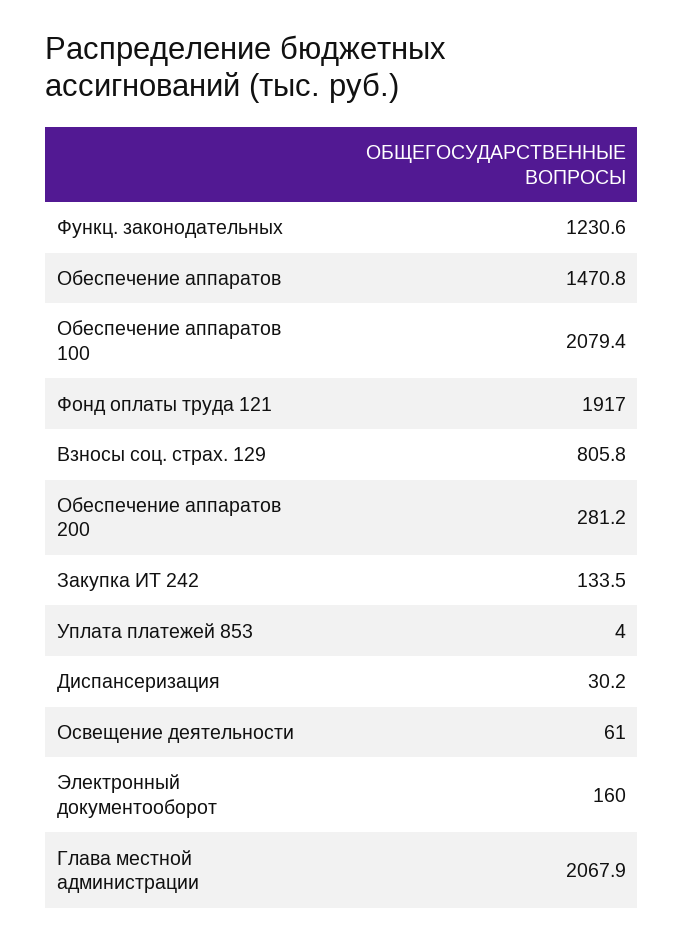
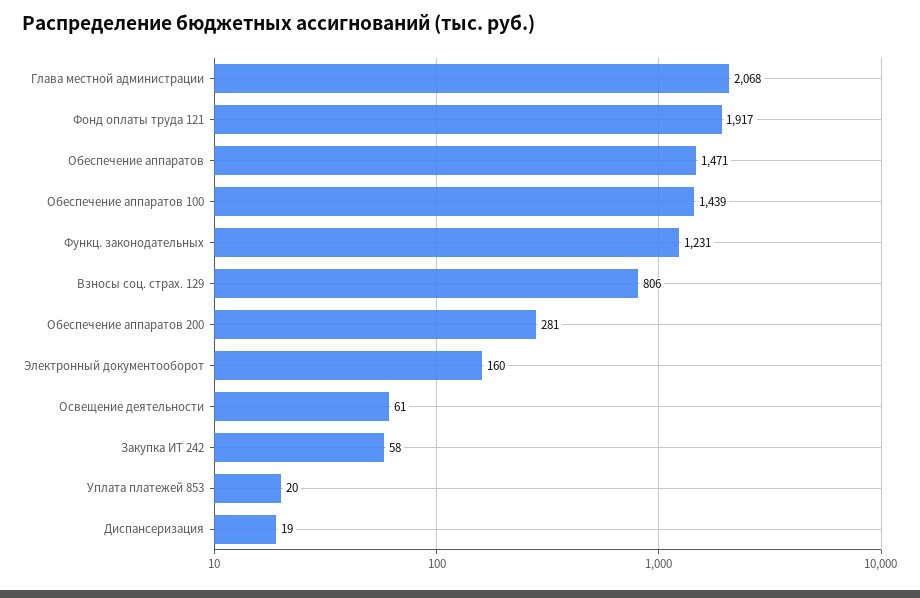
  {
    "Функц. законодательных": 1230.6,
    "Обеспечение аппаратов": 1470.8,
-   "Обеспечение аппаратов 100": 2079.4,
+   "Обеспечение аппаратов 100": 1439,
    "Фонд оплаты труда 121": 1917,
    "Взносы соц. страх. 129": 805.8,
    "Обеспечение аппаратов 200": 281.2,
-   "Закупка ИТ 242": 133.5,
+   "Закупка ИТ 242": 58,
-   "Уплата платежей 853": 4,
+   "Уплата платежей 853": 20,
-   "Диспансеризация": 30.2,
+   "Диспансеризация": 19,
    "Освещение деятельности": 61,
    "Электронный документооборот": 160,
    "Глава местной администрации": 2067.9
  }

